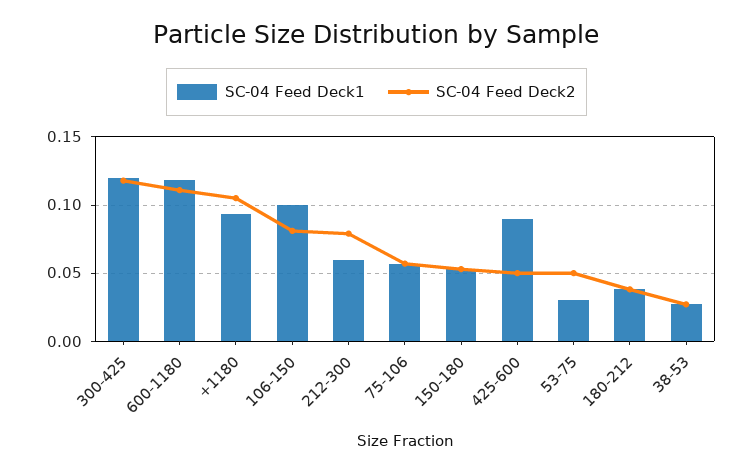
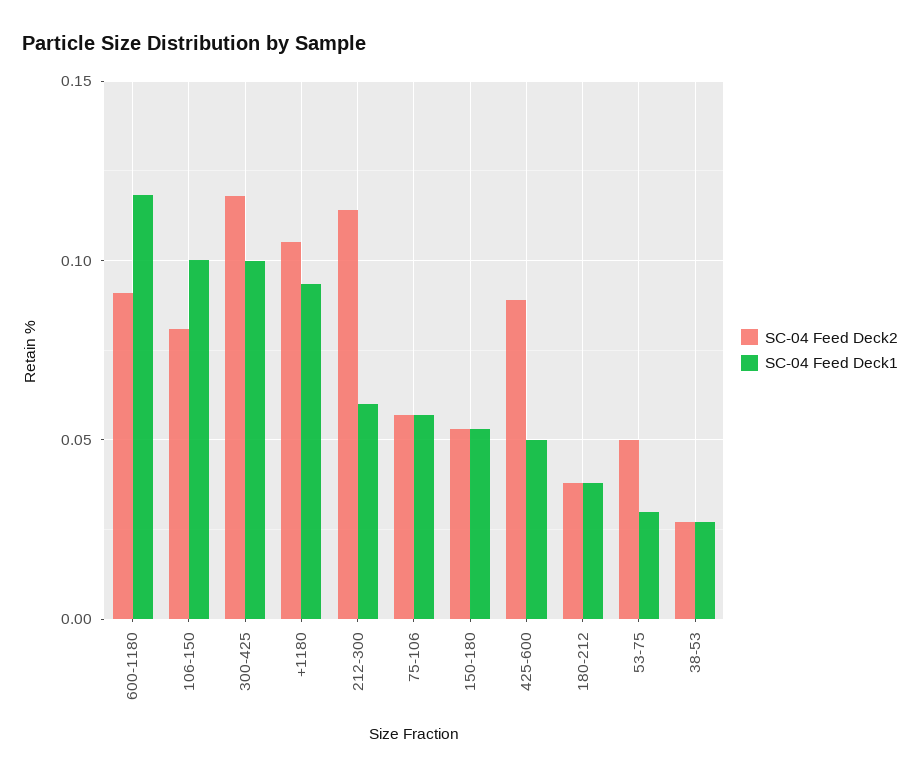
  {
    "SC-04 Feed Deck1": {
-     "300-425": 0.12,
+     "300-425": 0.1,
      "600-1180": 0.12,
      "+1180": 0.095,
      "106-150": 0.1,
      "212-300": 0.06,
      "75-106": 0.055,
      "150-180": 0.055,
-     "425-600": 0.09,
+     "425-600": 0.05,
      "53-75": 0.03,
      "180-212": 0.04,
      "38-53": 0.025
    },
    "SC-04 Feed Deck2": {
      "300-425": 0.12,
-     "600-1180": 0.11,
+     "600-1180": 0.09,
      "+1180": 0.105,
      "106-150": 0.08,
-     "212-300": 0.08,
+     "212-300": 0.115,
      "75-106": 0.055,
      "150-180": 0.055,
-     "425-600": 0.05,
+     "425-600": 0.09,
      "53-75": 0.05,
      "180-212": 0.04,
      "38-53": 0.025
    }
  }

